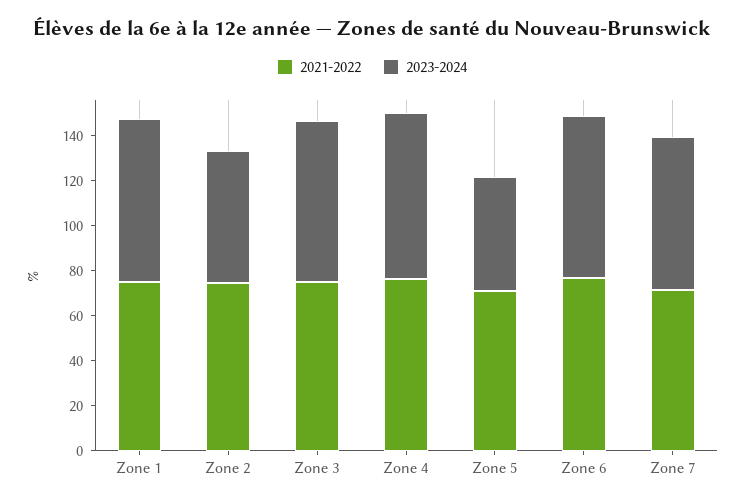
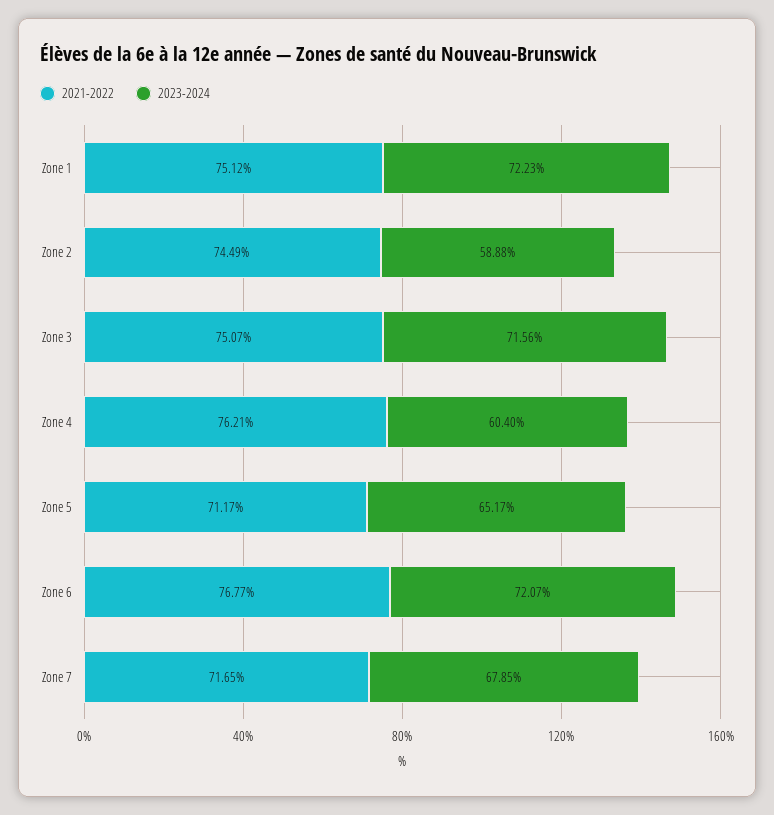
  {
    "2021-2022": {
      "Zone 1": 75.12,
      "Zone 2": 74.49,
      "Zone 3": 75.07,
      "Zone 4": 76.21,
      "Zone 5": 71.17,
      "Zone 6": 76.77,
      "Zone 7": 71.65
    },
    "2023-2024": {
      "Zone 1": 72.23,
      "Zone 2": 58.88,
      "Zone 3": 71.56,
-     "Zone 4": 75,
+     "Zone 4": 60.4,
-     "Zone 5": 50,
+     "Zone 5": 65.17,
      "Zone 6": 72.07,
      "Zone 7": 67.85
    }
  }

